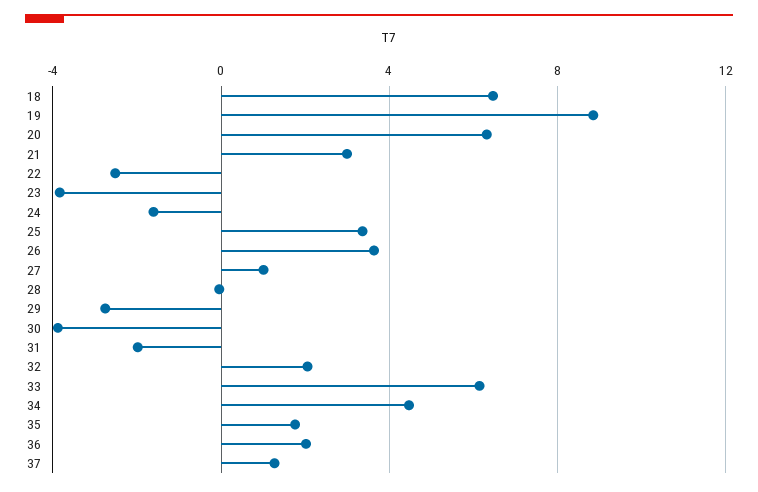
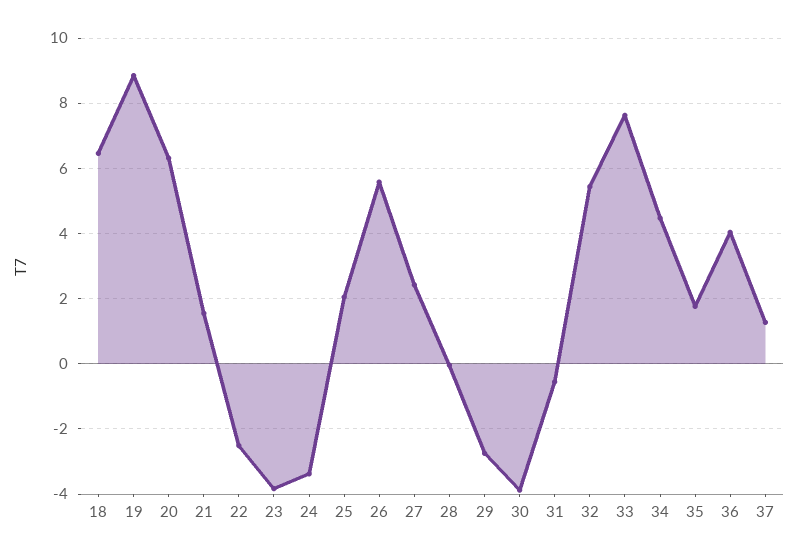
  {
    "18": 6.4,
    "19": 8.8,
    "20": 6.4,
-   "21": 3,
+   "21": 1.6,
    "22": -2.6,
    "23": -3.8,
-   "24": -1.5,
+   "24": -3.4,
-   "25": 3.5,
+   "25": 2,
-   "26": 3.5,
+   "26": 5.6,
-   "27": 1,
+   "27": 2.4,
    "28": 0,
    "29": -2.8,
    "30": -3.8,
-   "31": -2,
+   "31": -0.6,
-   "32": 2,
+   "32": 5.4,
-   "33": 6,
+   "33": 7.6,
    "34": 4.4,
    "35": 1.8,
-   "36": 2,
+   "36": 4,
    "37": 1.2
  }

